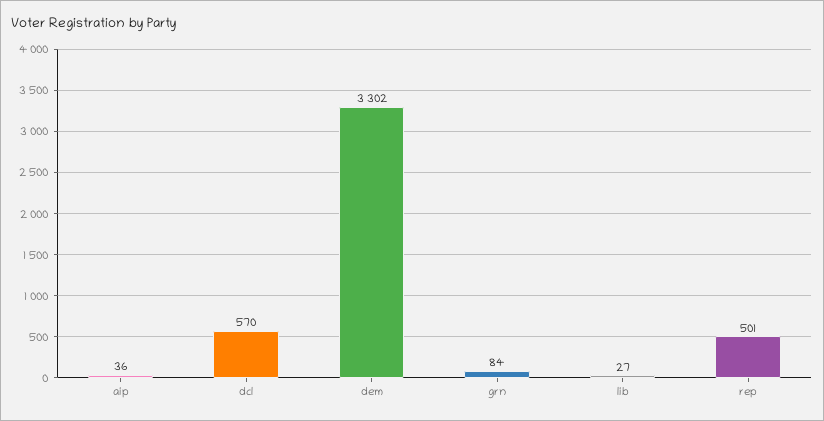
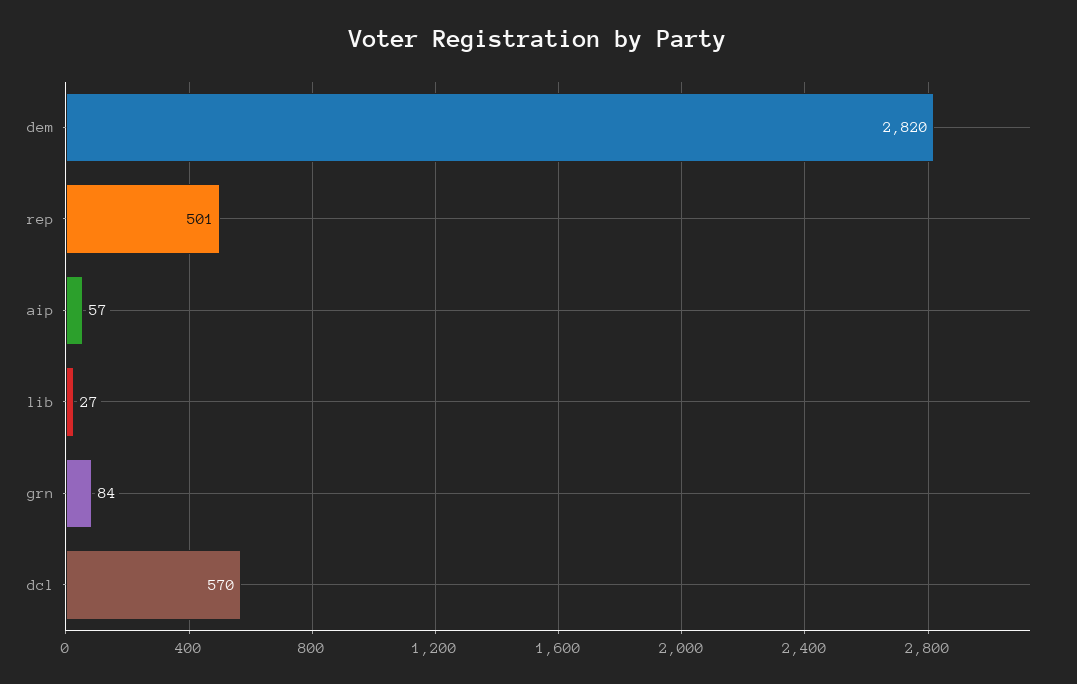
  {
-   "aip": 36,
+   "aip": 57,
    "dcl": 570,
-   "dem": 3302,
+   "dem": 2820,
    "grn": 84,
    "lib": 27,
    "rep": 501
  }

